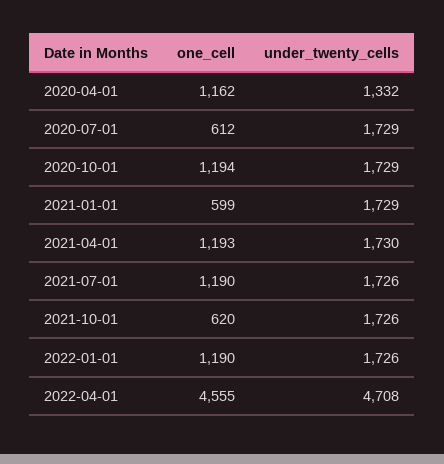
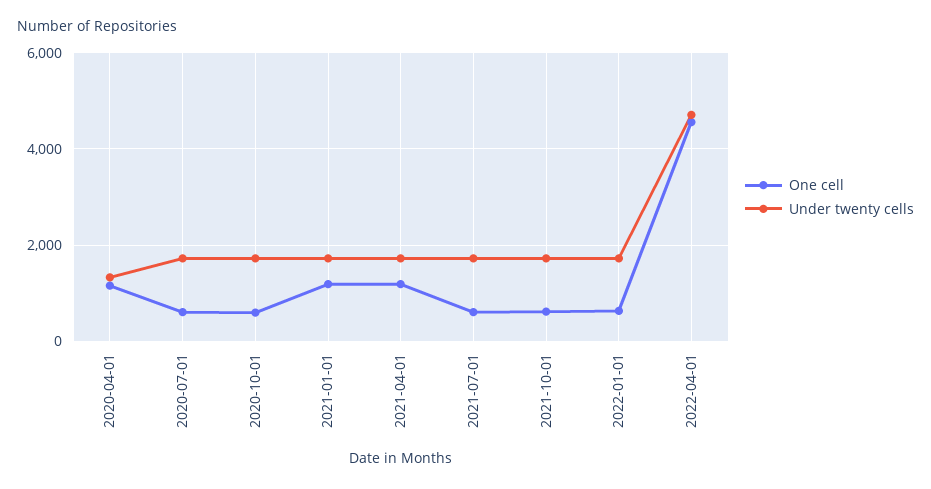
  {
    "one_cell": {
      "2020-04-01": 1162,
      "2020-07-01": 612,
-     "2020-10-01": 1194,
+     "2020-10-01": 600,
-     "2021-01-01": 599,
+     "2021-01-01": 1200,
      "2021-04-01": 1193,
-     "2021-07-01": 1190,
+     "2021-07-01": 600,
      "2021-10-01": 620,
-     "2022-01-01": 1190,
+     "2022-01-01": 600,
      "2022-04-01": 4555
    },
    "under_twenty_cells": {
      "2020-04-01": 1332,
      "2020-07-01": 1729,
      "2020-10-01": 1729,
      "2021-01-01": 1729,
      "2021-04-01": 1730,
      "2021-07-01": 1726,
      "2021-10-01": 1726,
      "2022-01-01": 1726,
      "2022-04-01": 4708
    }
  }

